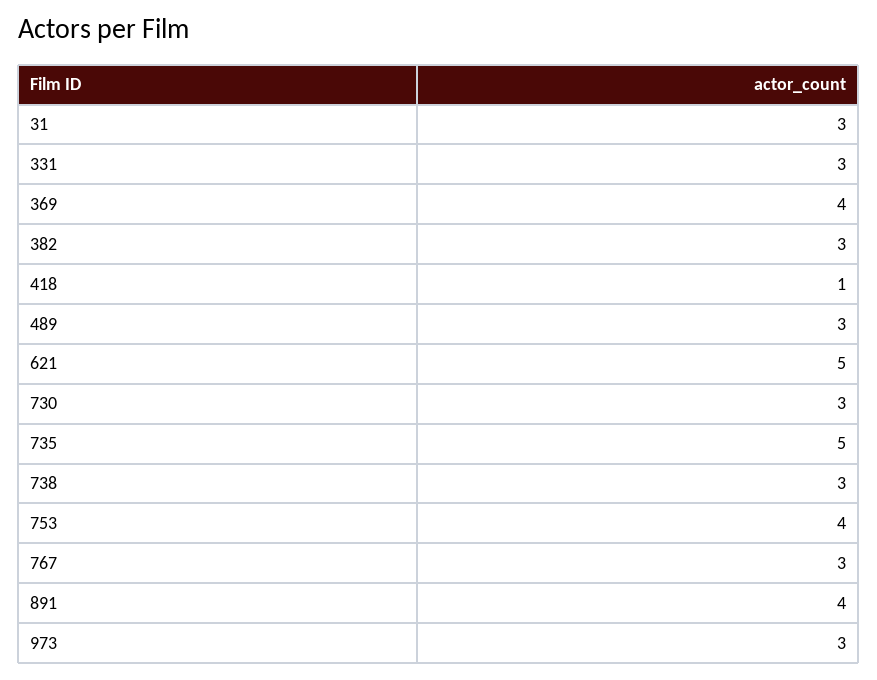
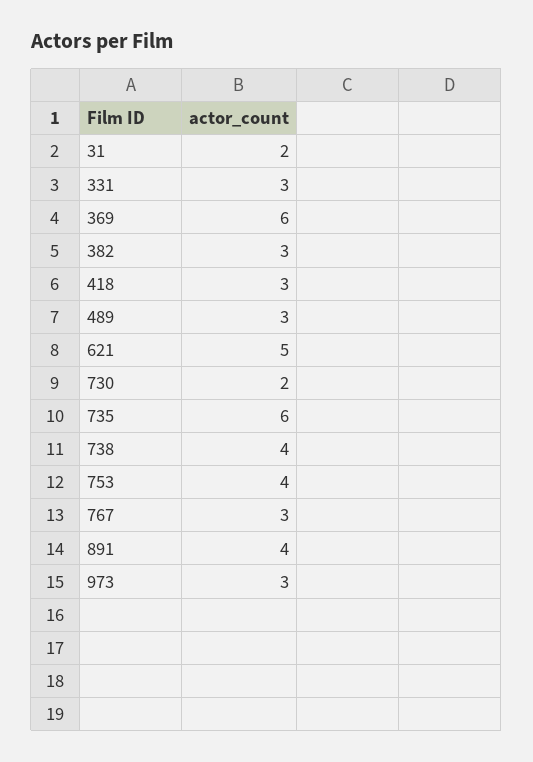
  {
-   "31": 3,
+   "31": 2,
    "331": 3,
-   "369": 4,
+   "369": 6,
    "382": 3,
-   "418": 1,
+   "418": 3,
    "489": 3,
    "621": 5,
-   "730": 3,
+   "730": 2,
-   "735": 5,
+   "735": 6,
-   "738": 3,
+   "738": 4,
    "753": 4,
    "767": 3,
    "891": 4,
    "973": 3
  }

